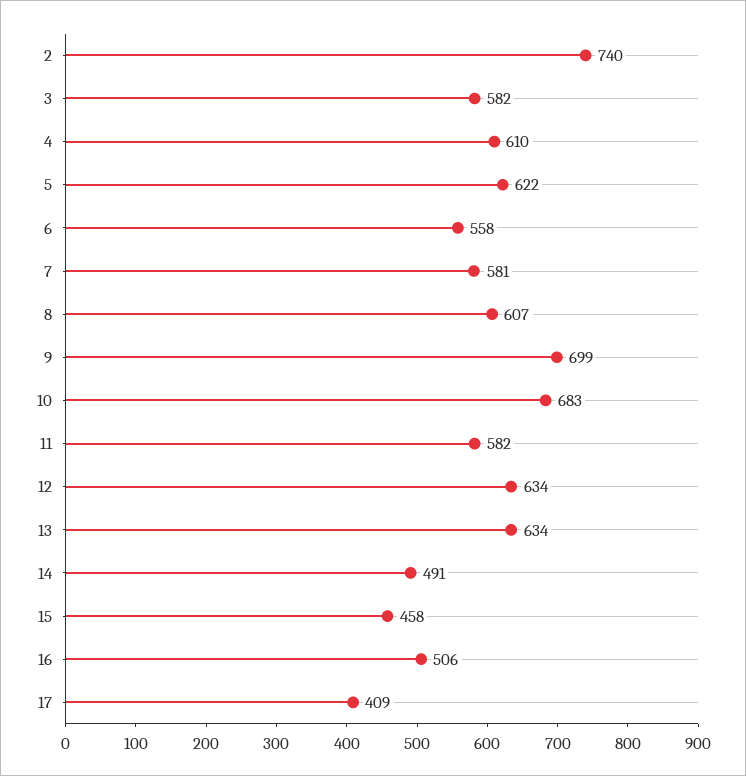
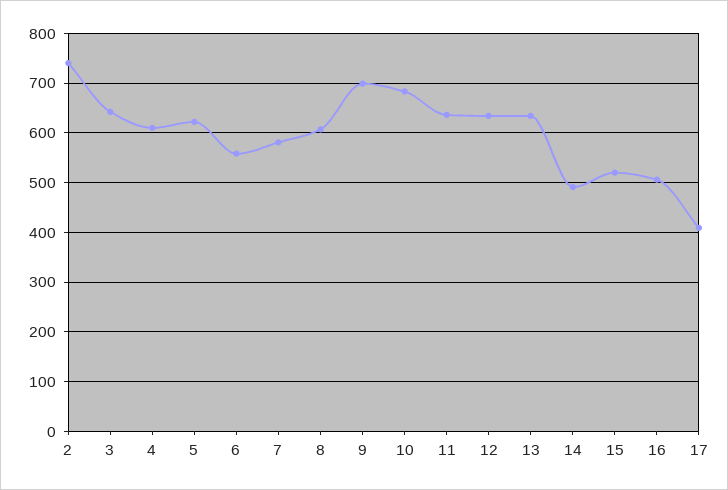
  {
    "2": 740,
-   "3": 582,
+   "3": 640,
    "4": 610,
    "5": 622,
    "6": 558,
    "7": 581,
    "8": 607,
    "9": 699,
    "10": 683,
-   "11": 582,
+   "11": 640,
    "12": 634,
    "13": 634,
    "14": 491,
-   "15": 458,
+   "15": 520,
    "16": 506,
    "17": 409
  }

